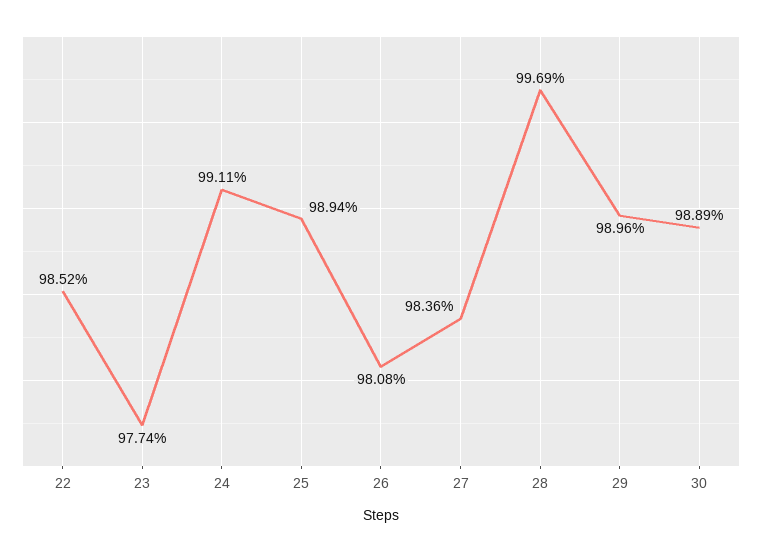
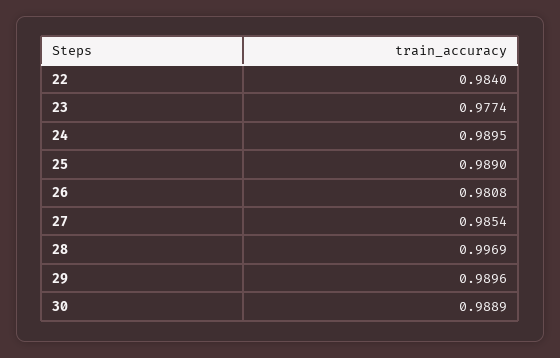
  {
-   "22": 0.9852,
+   "22": 0.984,
    "23": 0.9774,
-   "24": 0.9911,
+   "24": 0.9895,
-   "25": 0.9894,
+   "25": 0.989,
    "26": 0.9808,
-   "27": 0.9836,
+   "27": 0.9854,
    "28": 0.9969,
    "29": 0.9896,
    "30": 0.9889
  }

